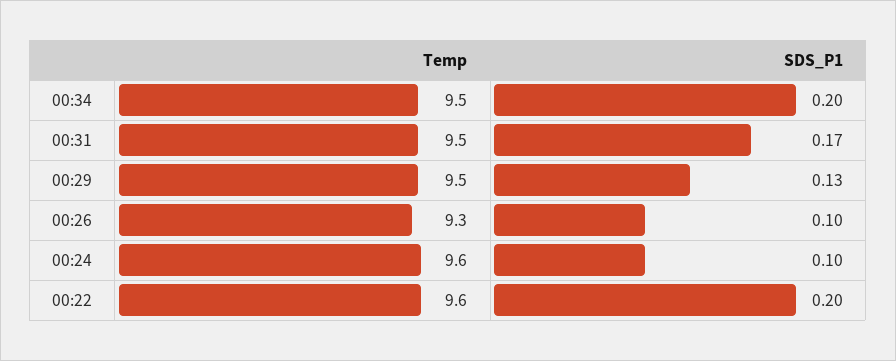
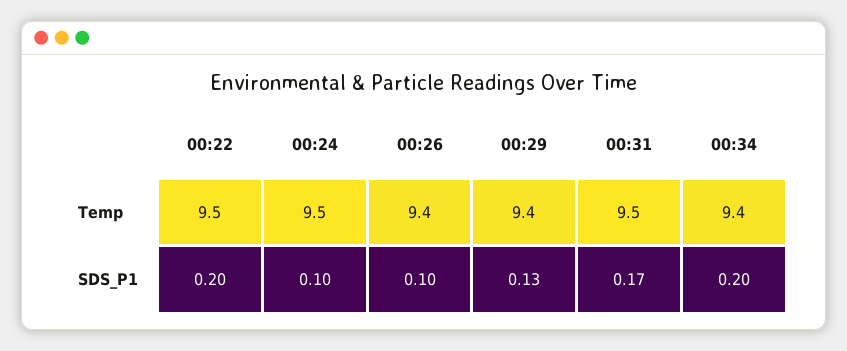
  {
    "Temp": {
-     "00:34": 9.5,
+     "00:34": 9.4,
      "00:31": 9.5,
-     "00:29": 9.5,
+     "00:29": 9.4,
-     "00:26": 9.3,
+     "00:26": 9.4,
-     "00:24": 9.6,
+     "00:24": 9.5,
-     "00:22": 9.6
+     "00:22": 9.5
    },
    "SDS_P1": {
      "00:34": 0.2,
      "00:31": 0.17,
      "00:29": 0.13,
      "00:26": 0.1,
      "00:24": 0.1,
      "00:22": 0.2
    }
  }

